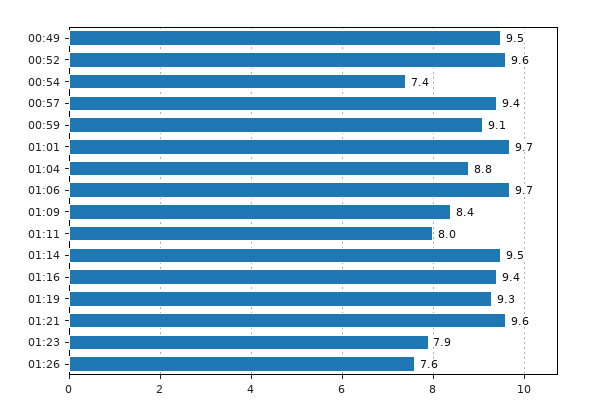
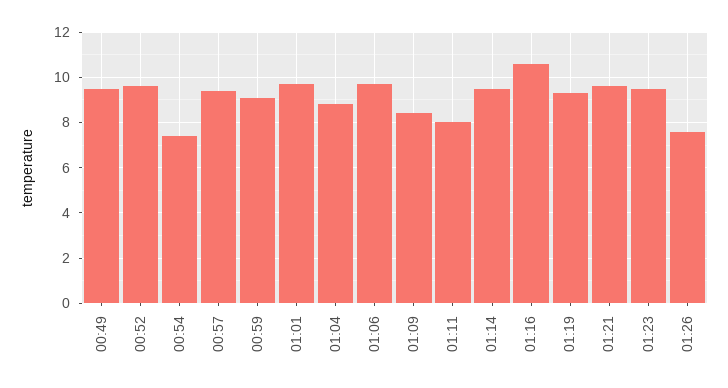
  {
    "00:49": 9.5,
    "00:52": 9.6,
    "00:54": 7.4,
    "00:57": 9.4,
    "00:59": 9.1,
    "01:01": 9.7,
    "01:04": 8.8,
    "01:06": 9.7,
    "01:09": 8.4,
    "01:11": 8,
    "01:14": 9.5,
-   "01:16": 9.4,
+   "01:16": 10.5,
    "01:19": 9.3,
    "01:21": 9.6,
-   "01:23": 7.9,
+   "01:23": 9.5,
    "01:26": 7.6
  }

